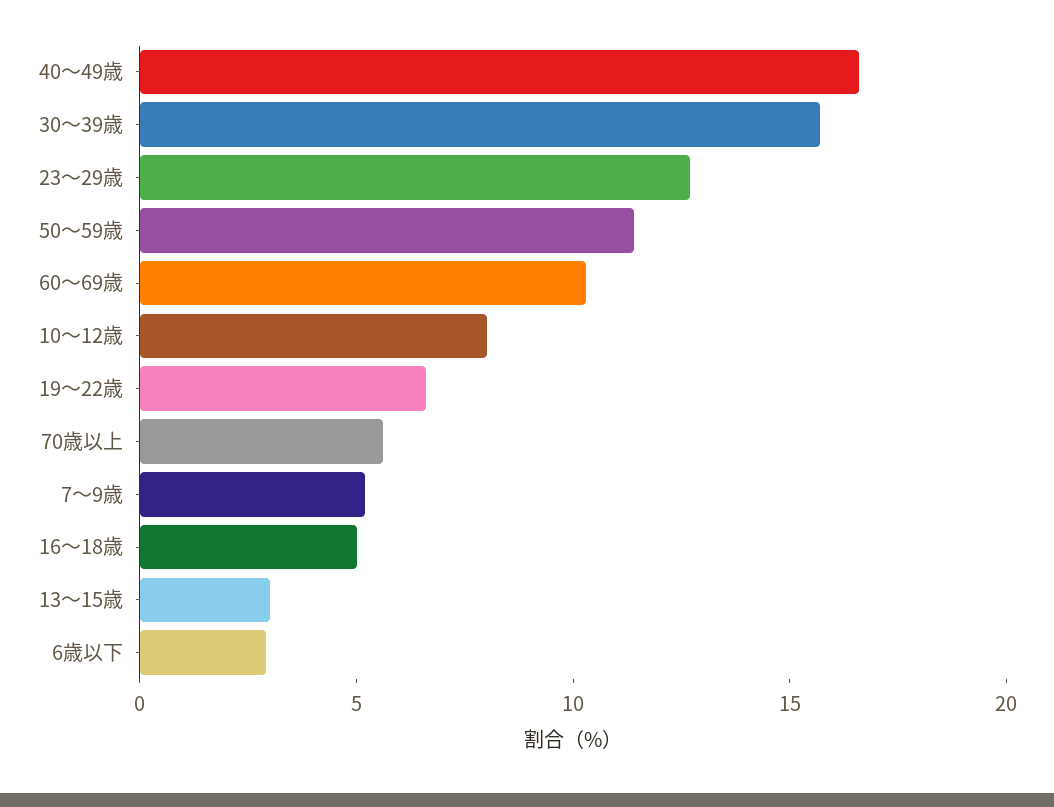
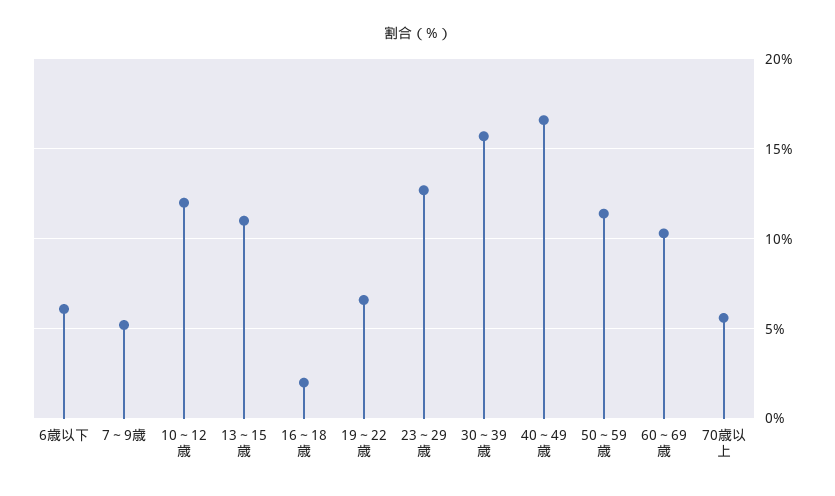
  {
    "40～49歳": 16.5,
    "30～39歳": 15.5,
    "23～29歳": 12.5,
    "50～59歳": 11.5,
    "60～69歳": 10.5,
-   "10～12歳": 8,
+   "10～12歳": 12,
    "19～22歳": 6.5,
    "70歳以上": 5.5,
    "7～9歳": 5,
-   "16～18歳": 5,
+   "16～18歳": 2,
-   "13～15歳": 3,
+   "13～15歳": 11,
-   "6歳以下": 3
+   "6歳以下": 6
  }

